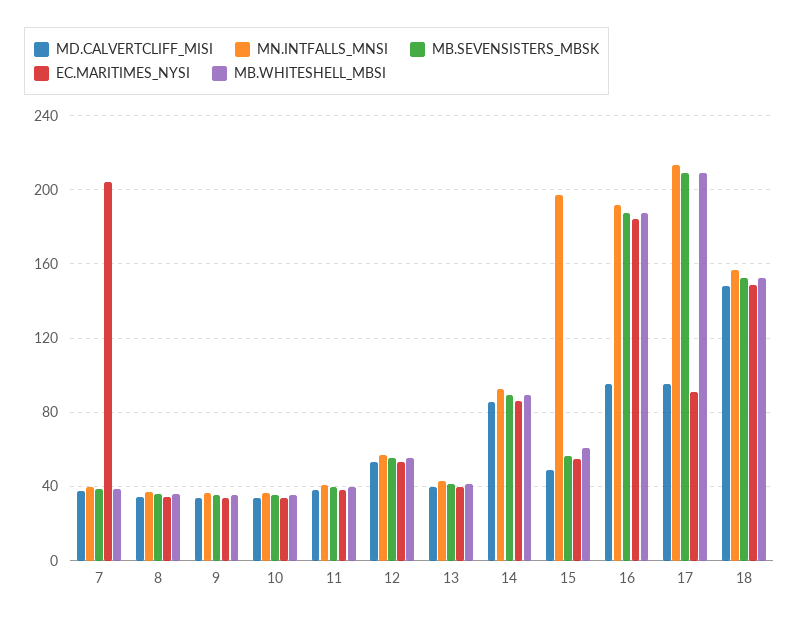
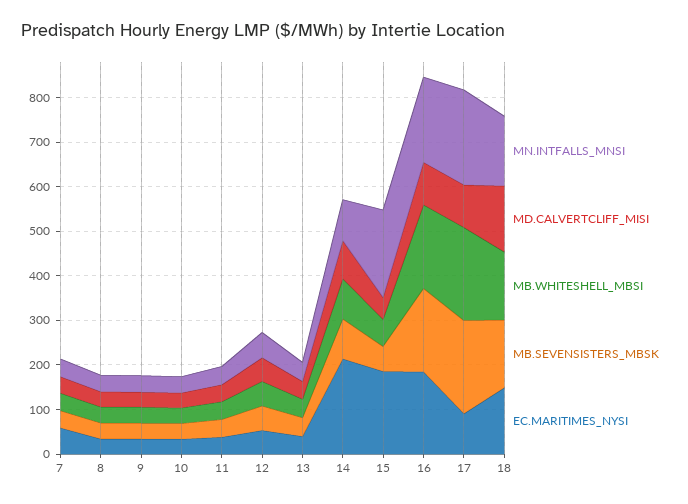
  {
    "MD.CALVERTCLIFF_MISI": {
      "7": 35,
      "8": 35,
      "9": 35,
      "10": 35,
      "11": 40,
      "12": 55,
      "13": 40,
      "14": 85,
      "15": 50,
      "16": 95,
      "17": 95,
      "18": 150
    },
    "MN.INTFALLS_MNSI": {
      "7": 40,
      "8": 35,
      "9": 35,
      "10": 35,
      "11": 40,
      "12": 55,
      "13": 45,
      "14": 95,
      "15": 195,
      "16": 190,
      "17": 215,
      "18": 155
    },
    "MB.SEVENSISTERS_MBSK": {
      "7": 40,
      "8": 35,
      "9": 35,
      "10": 35,
      "11": 40,
      "12": 55,
      "13": 40,
      "14": 90,
      "15": 55,
      "16": 185,
      "17": 210,
      "18": 150
    },
    "EC.MARITIMES_NYSI": {
-     "7": 205,
+     "7": 60,
      "8": 35,
      "9": 35,
      "10": 35,
      "11": 40,
      "12": 55,
      "13": 40,
-     "14": 85,
+     "14": 220,
-     "15": 55,
+     "15": 180,
      "16": 185,
      "17": 90,
      "18": 150
    },
    "MB.WHITESHELL_MBSI": {
      "7": 40,
      "8": 35,
      "9": 35,
      "10": 35,
      "11": 40,
      "12": 55,
      "13": 40,
      "14": 90,
      "15": 60,
      "16": 190,
      "17": 210,
      "18": 150
    }
  }

